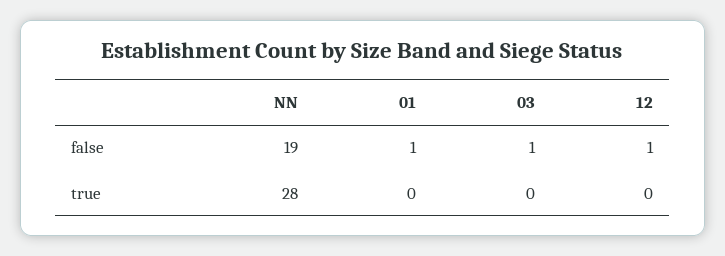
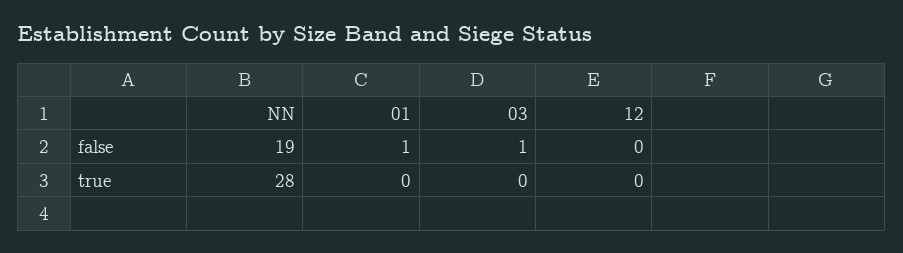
  {
    "NN": {
      "false": 19,
      "true": 28
    },
    "01": {
      "false": 1,
      "true": 0
    },
    "03": {
      "false": 1,
      "true": 0
    },
    "12": {
-     "false": 1,
+     "false": 0,
      "true": 0
    }
  }

